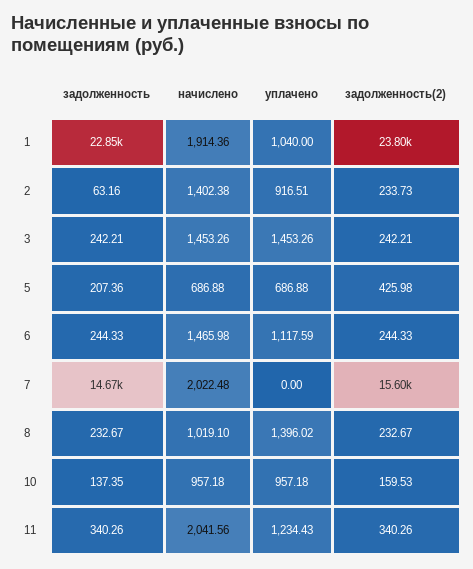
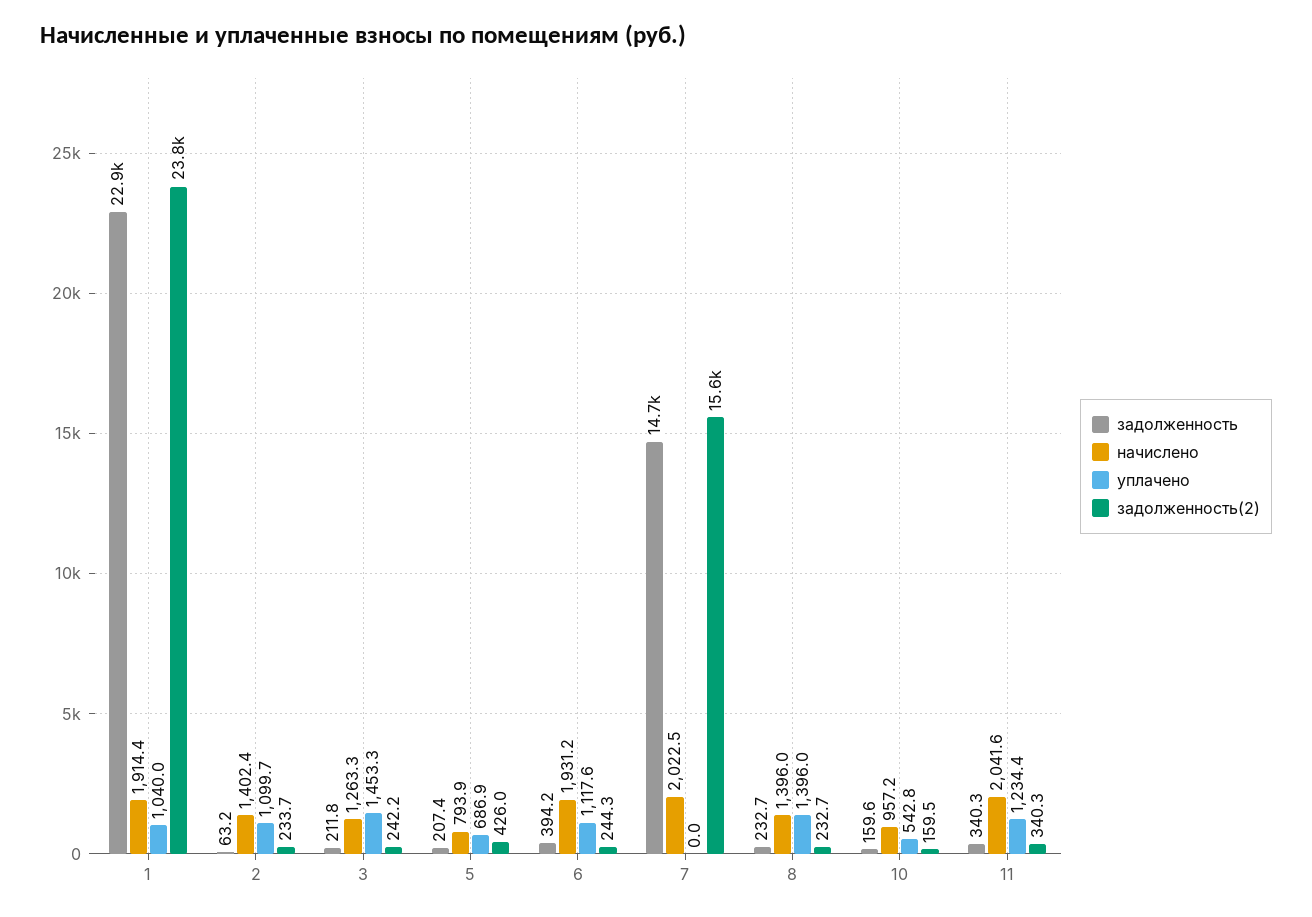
  {
    "задолженность": {
      "1": 22850,
      "2": 63.16,
-     "3": 242.21,
+     "3": 211.8,
      "5": 207.36,
-     "6": 244.33,
+     "6": 394.2,
      "7": 14670,
      "8": 232.67,
-     "10": 137.35,
+     "10": 159.6,
      "11": 340.26
    },
    "начислено": {
      "1": 1914.36,
      "2": 1402.38,
-     "3": 1453.26,
+     "3": 1263.3,
-     "5": 686.88,
+     "5": 793.9,
-     "6": 1465.98,
+     "6": 1931.2,
      "7": 2022.48,
-     "8": 1019.1,
+     "8": 1396,
      "10": 957.18,
      "11": 2041.56
    },
    "уплачено": {
      "1": 1040,
-     "2": 916.51,
+     "2": 1099.7,
      "3": 1453.26,
      "5": 686.88,
      "6": 1117.59,
      "7": 0,
      "8": 1396.02,
-     "10": 957.18,
+     "10": 542.8,
      "11": 1234.43
    },
    "задолженность(2)": {
      "1": 23800,
      "2": 233.73,
      "3": 242.21,
      "5": 425.98,
      "6": 244.33,
      "7": 15600,
      "8": 232.67,
      "10": 159.53,
      "11": 340.26
    }
  }

